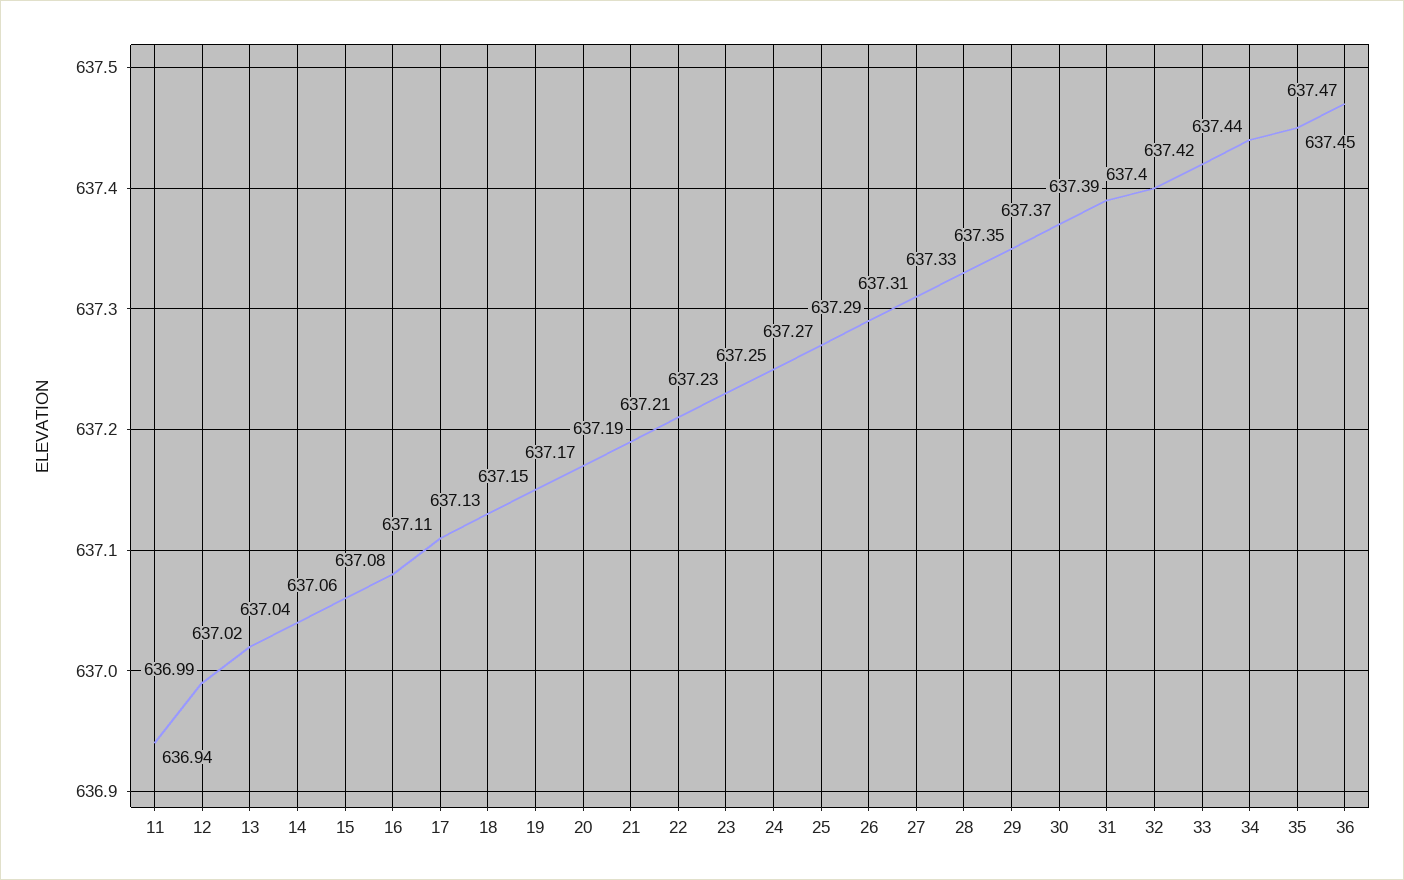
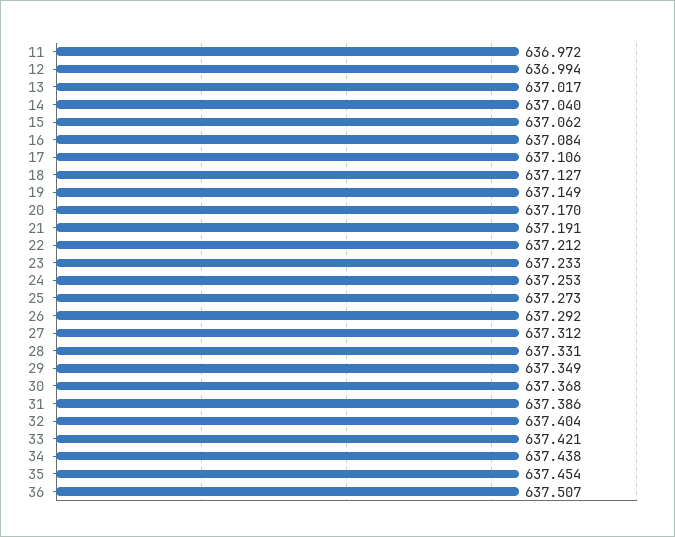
  {
-   "11": 636.94,
+   "11": 636.972,
    "12": 636.994,
    "13": 637.017,
    "14": 637.04,
    "15": 637.062,
    "16": 637.084,
    "17": 637.106,
    "18": 637.127,
    "19": 637.149,
    "20": 637.17,
    "21": 637.191,
    "22": 637.212,
    "23": 637.233,
    "24": 637.253,
    "25": 637.273,
    "26": 637.292,
    "27": 637.312,
    "28": 637.331,
    "29": 637.349,
    "30": 637.368,
    "31": 637.386,
    "32": 637.404,
    "33": 637.421,
    "34": 637.438,
    "35": 637.454,
-   "36": 637.47
+   "36": 637.507
  }

